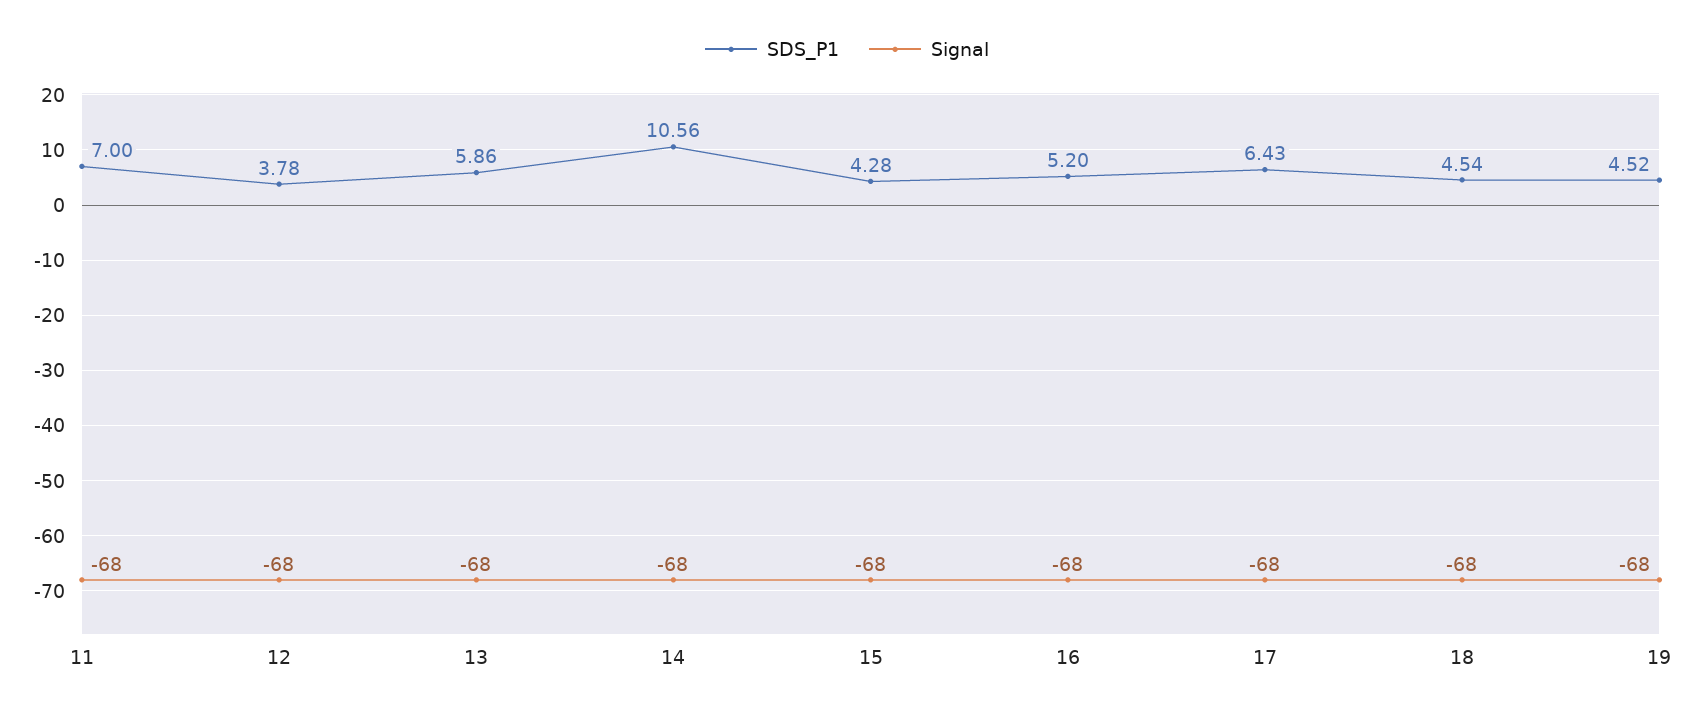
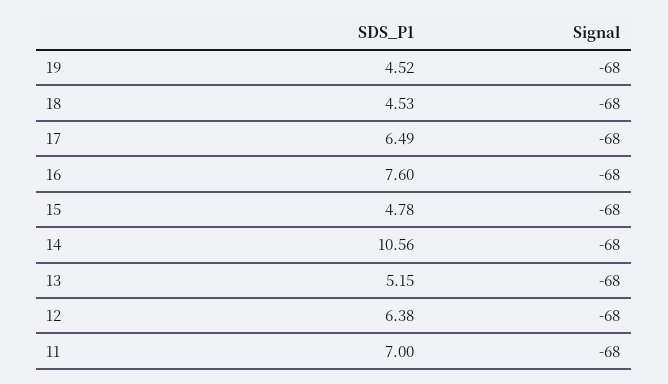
  {
    "SDS_P1": {
      "11": 7,
-     "12": 3.78,
+     "12": 6.38,
-     "13": 5.86,
+     "13": 5.15,
      "14": 10.56,
-     "15": 4.28,
+     "15": 4.78,
-     "16": 5.2,
+     "16": 7.6,
-     "17": 6.43,
+     "17": 6.49,
-     "18": 4.54,
+     "18": 4.53,
      "19": 4.52
    },
    "Signal": {
      "11": -68,
      "12": -68,
      "13": -68,
      "14": -68,
      "15": -68,
      "16": -68,
      "17": -68,
      "18": -68,
      "19": -68
    }
  }

